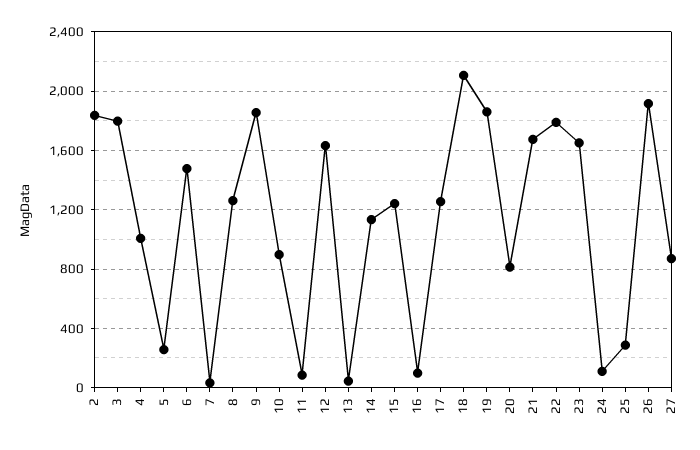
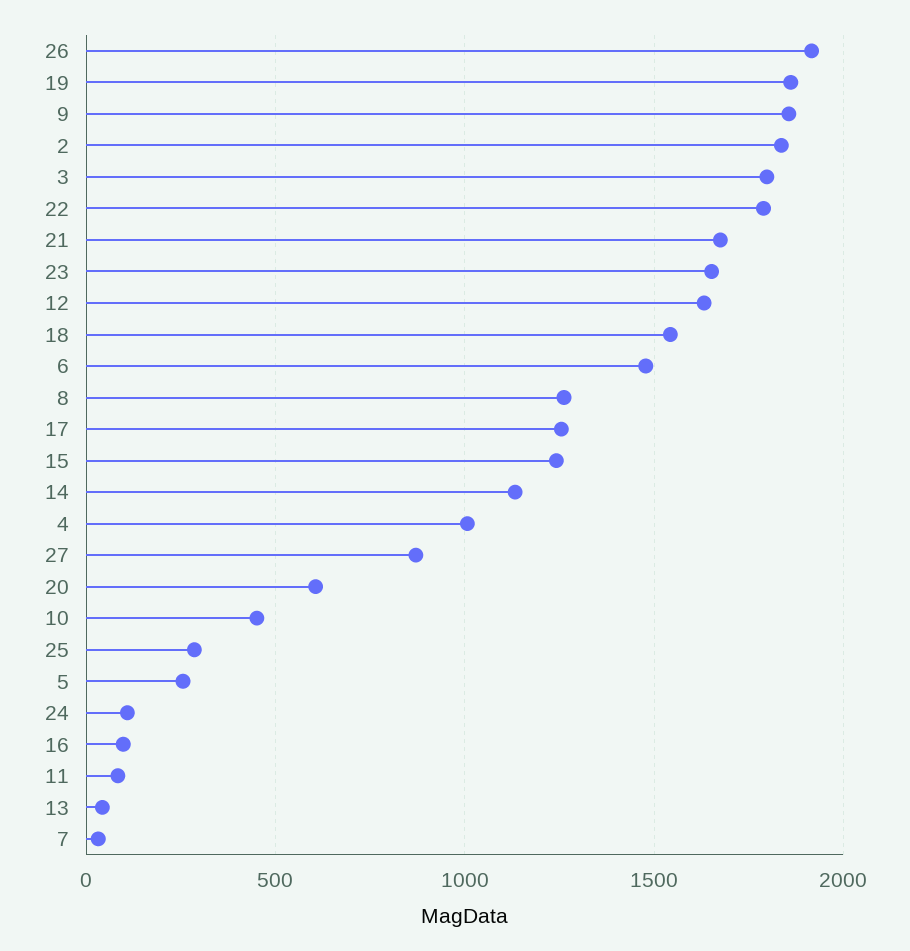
  {
    "2": 1850,
    "3": 1800,
    "4": 1000,
    "5": 250,
    "6": 1500,
    "7": 50,
    "8": 1250,
    "9": 1850,
-   "10": 900,
+   "10": 450,
    "11": 100,
    "12": 1650,
    "13": 50,
    "14": 1150,
    "15": 1250,
    "16": 100,
    "17": 1250,
-   "18": 2100,
+   "18": 1550,
    "19": 1850,
-   "20": 800,
+   "20": 600,
    "21": 1700,
    "22": 1800,
    "23": 1650,
    "24": 100,
    "25": 300,
    "26": 1900,
    "27": 850
  }

